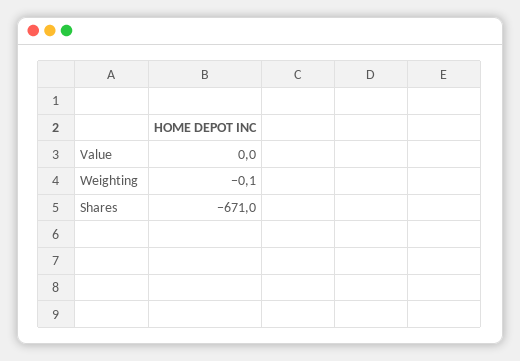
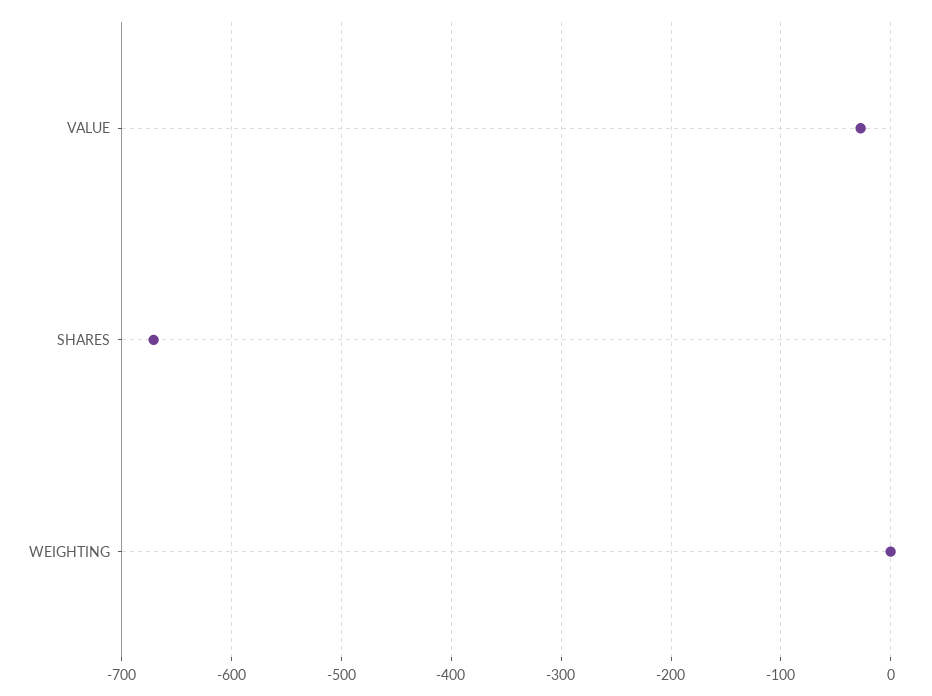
  {
-   "Value": 0,
+   "Value": -30,
    "Weighting": -0.1,
    "Shares": -671
  }

